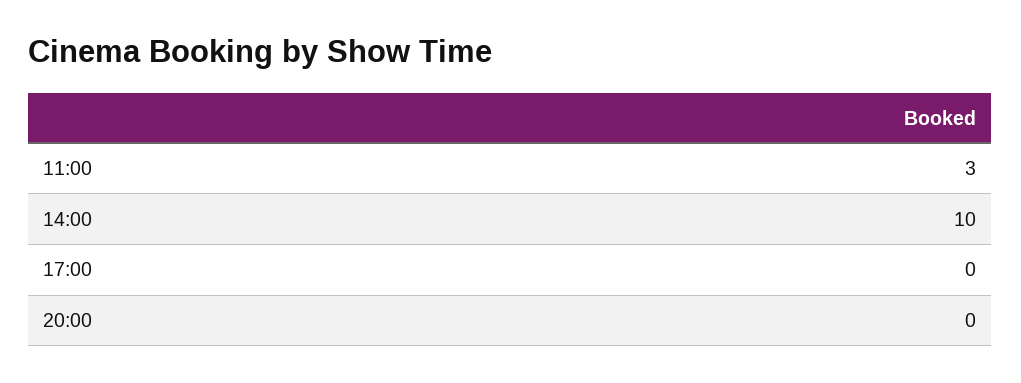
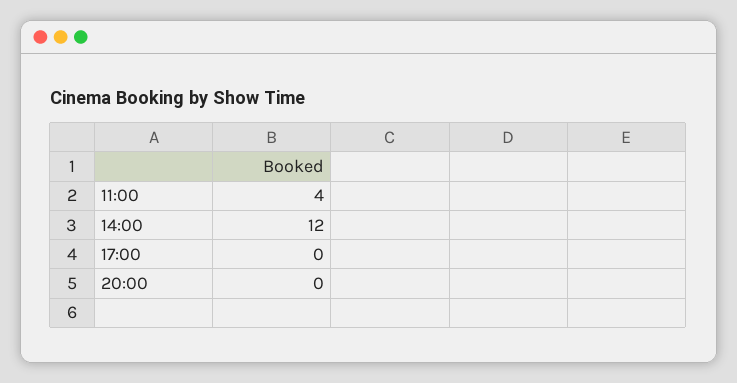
  {
-   "11:00": 3,
+   "11:00": 4,
-   "14:00": 10,
+   "14:00": 12,
    "17:00": 0,
    "20:00": 0
  }

